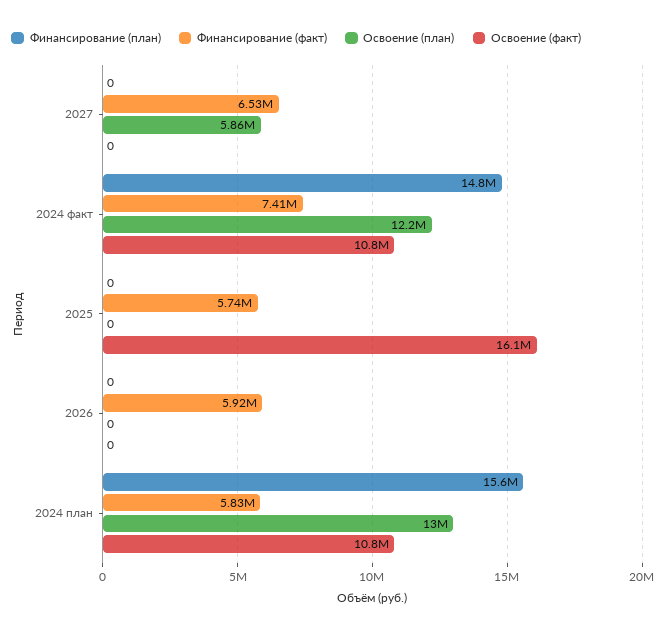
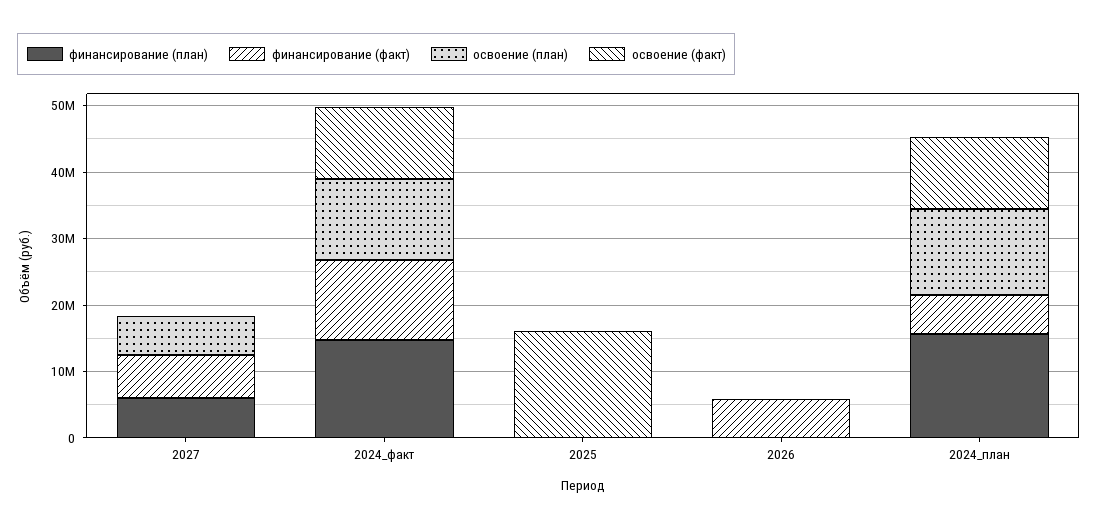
  {
    "Финансирование (план)": {
-     "2027": 0,
+     "2027": 6000000,
      "2024 факт": 14800000,
      "2025": 0,
      "2026": 0,
      "2024 план": 15600000
    },
    "Финансирование (факт)": {
      "2027": 6530000,
-     "2024 факт": 7410000,
+     "2024 факт": 12000000,
-     "2025": 5740000,
+     "2025": 0,
      "2026": 5920000,
      "2024 план": 5830000
    },
    "Освоение (план)": {
      "2027": 5860000,
      "2024 факт": 12200000,
      "2025": 0,
      "2026": 0,
      "2024 план": 13000000
    },
    "Освоение (факт)": {
      "2027": 0,
      "2024 факт": 10800000,
      "2025": 16100000,
      "2026": 0,
      "2024 план": 10800000
    }
  }

